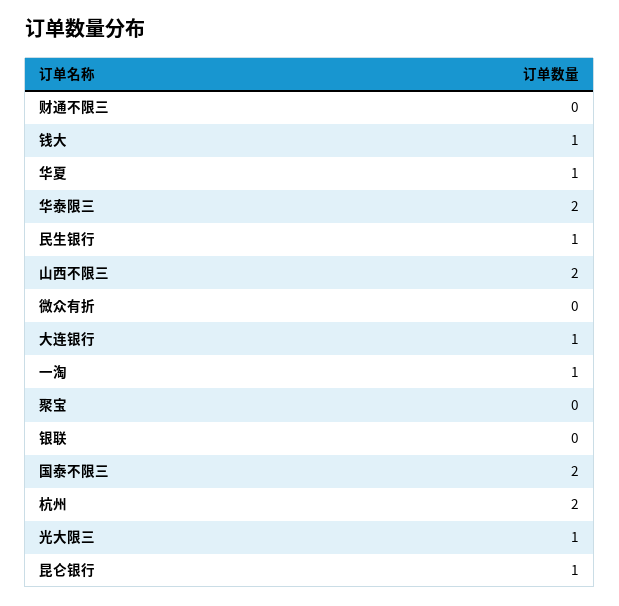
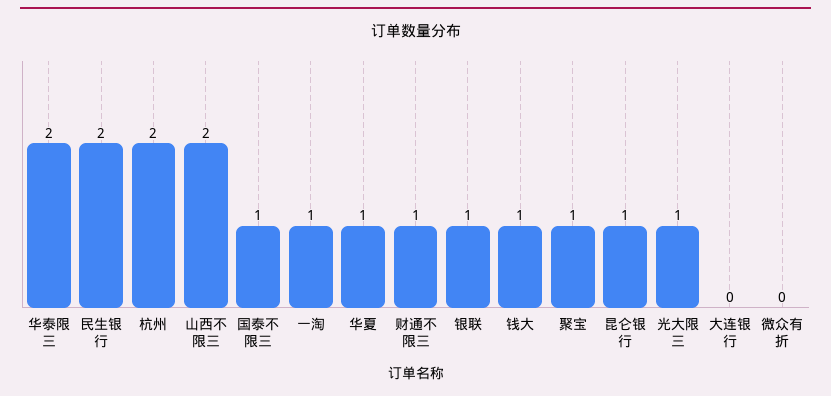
  {
-   "财通不限三": 0,
+   "财通不限三": 1,
    "钱大": 1,
    "华夏": 1,
    "华泰限三": 2,
-   "民生银行": 1,
+   "民生银行": 2,
    "山西不限三": 2,
    "微众有折": 0,
-   "大连银行": 1,
+   "大连银行": 0,
    "一淘": 1,
-   "聚宝": 0,
+   "聚宝": 1,
-   "银联": 0,
+   "银联": 1,
-   "国泰不限三": 2,
+   "国泰不限三": 1,
    "杭州": 2,
    "光大限三": 1,
    "昆仑银行": 1
  }

